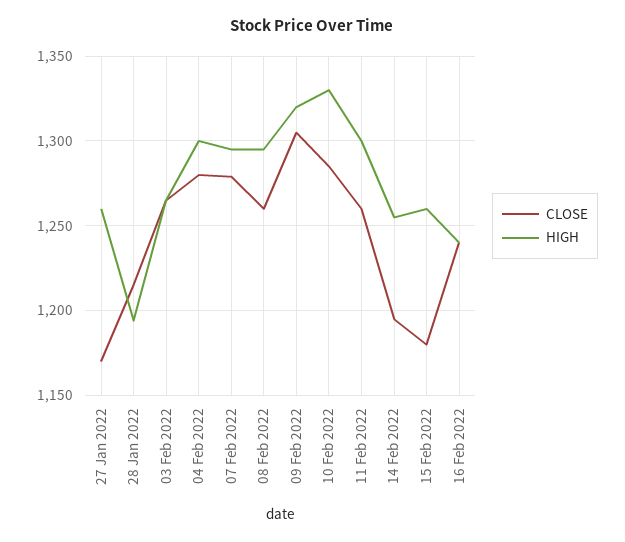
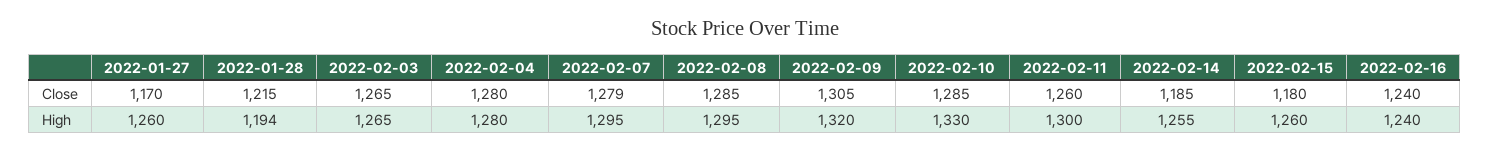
  {
    "CLOSE": {
      "27 Jan 2022": 1170,
      "28 Jan 2022": 1215,
      "03 Feb 2022": 1265,
      "04 Feb 2022": 1280,
      "07 Feb 2022": 1279,
-     "08 Feb 2022": 1260,
+     "08 Feb 2022": 1285,
      "09 Feb 2022": 1305,
      "10 Feb 2022": 1285,
      "11 Feb 2022": 1260,
-     "14 Feb 2022": 1195,
+     "14 Feb 2022": 1185,
      "15 Feb 2022": 1180,
      "16 Feb 2022": 1240
    },
    "HIGH": {
      "27 Jan 2022": 1260,
      "28 Jan 2022": 1194,
      "03 Feb 2022": 1265,
-     "04 Feb 2022": 1300,
+     "04 Feb 2022": 1280,
      "07 Feb 2022": 1295,
      "08 Feb 2022": 1295,
      "09 Feb 2022": 1320,
      "10 Feb 2022": 1330,
      "11 Feb 2022": 1300,
      "14 Feb 2022": 1255,
      "15 Feb 2022": 1260,
      "16 Feb 2022": 1240
    }
  }

